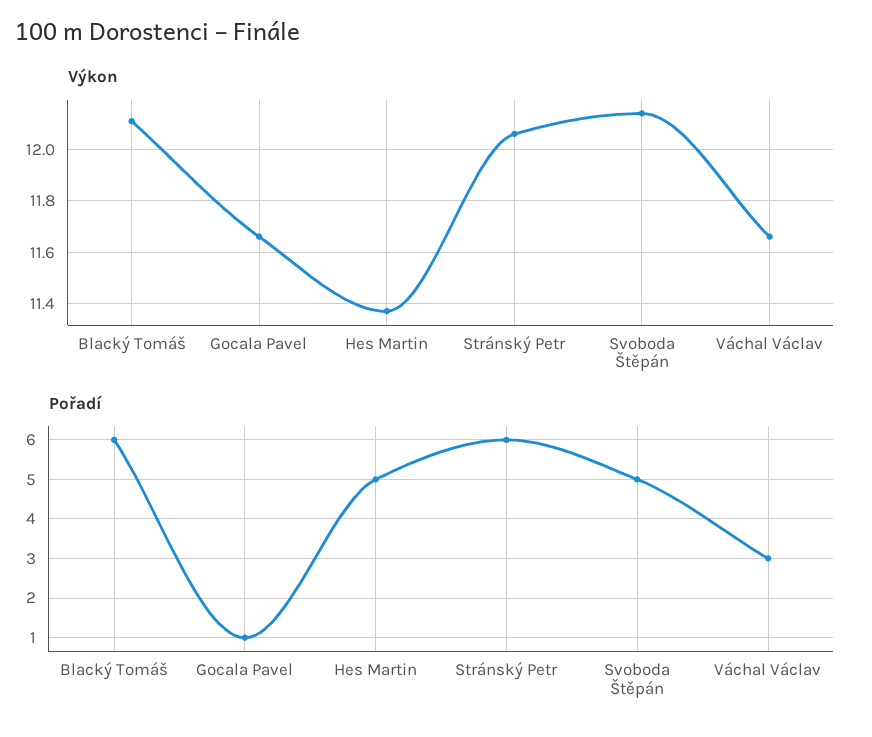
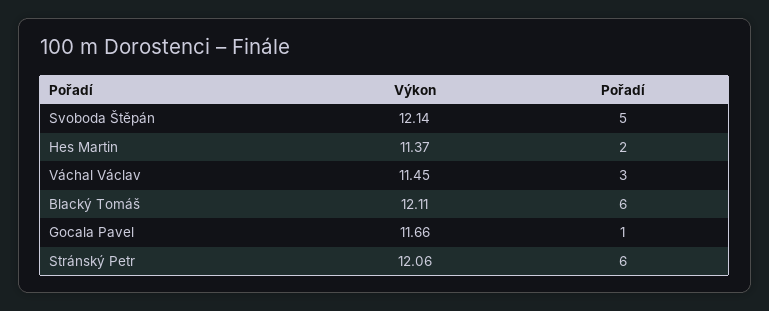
  {
    "Výkon": {
      "Blacký Tomáš": 12.11,
      "Gocala Pavel": 11.66,
      "Hes Martin": 11.37,
      "Stránský Petr": 12.06,
      "Svoboda Štěpán": 12.14,
-     "Váchal Václav": 11.65
+     "Váchal Václav": 11.45
    },
    "Pořadí": {
      "Blacký Tomáš": 6,
      "Gocala Pavel": 1,
-     "Hes Martin": 5,
+     "Hes Martin": 2,
      "Stránský Petr": 6,
      "Svoboda Štěpán": 5,
      "Váchal Václav": 3
    }
  }

